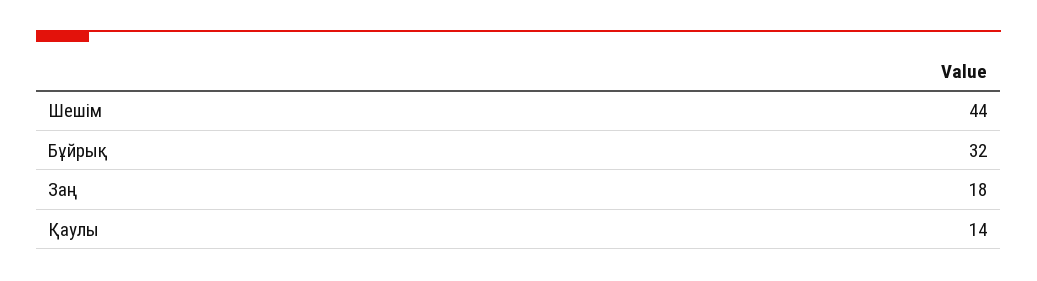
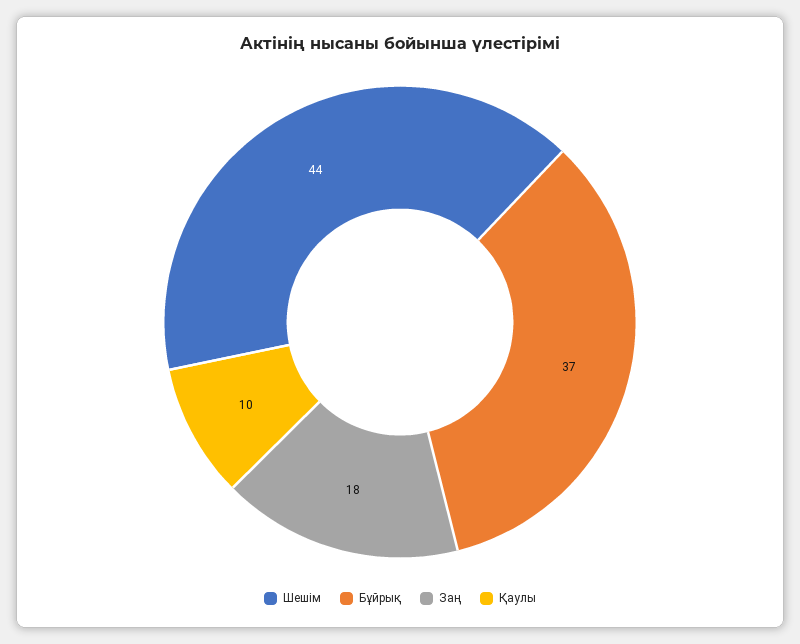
  {
    "Шешім": 44,
-   "Бұйрық": 32,
+   "Бұйрық": 37,
    "Заң": 18,
-   "Қаулы": 14
+   "Қаулы": 10
  }

